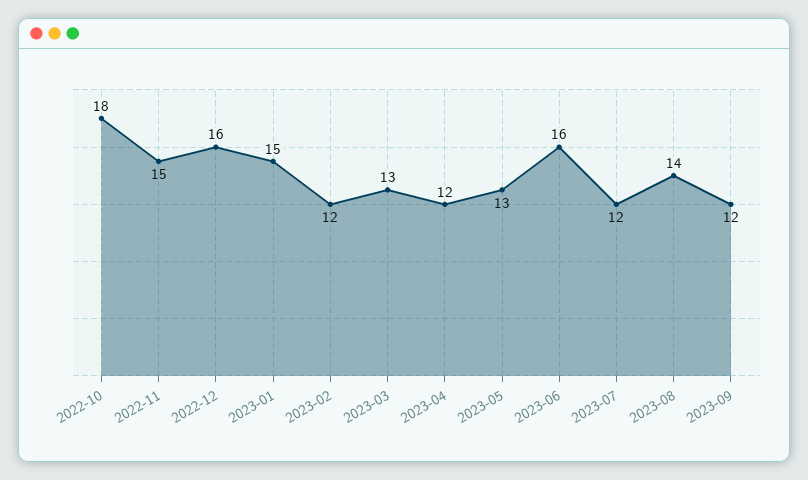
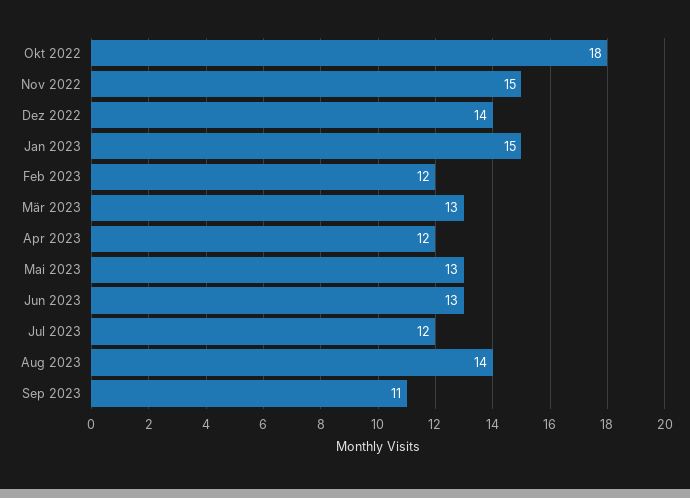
  {
    "2022-10": 18,
    "2022-11": 15,
-   "2022-12": 16,
+   "2022-12": 14,
    "2023-01": 15,
    "2023-02": 12,
    "2023-03": 13,
    "2023-04": 12,
    "2023-05": 13,
-   "2023-06": 16,
+   "2023-06": 13,
    "2023-07": 12,
    "2023-08": 14,
-   "2023-09": 12
+   "2023-09": 11
  }

